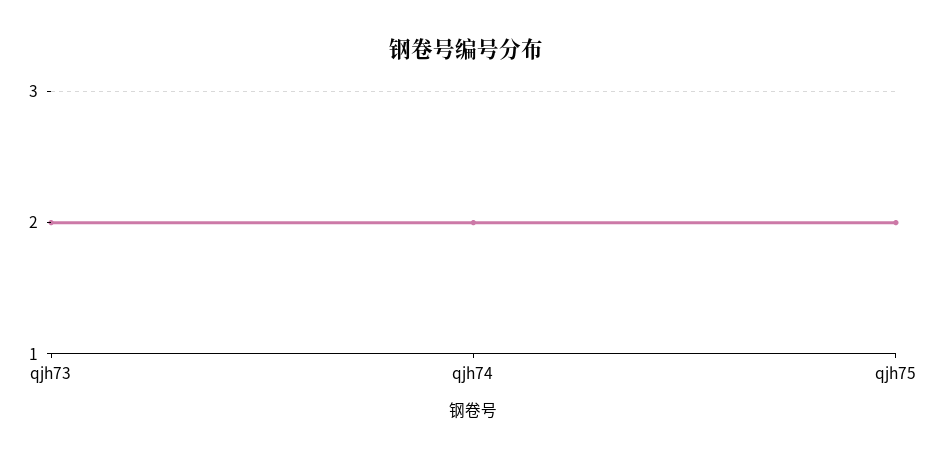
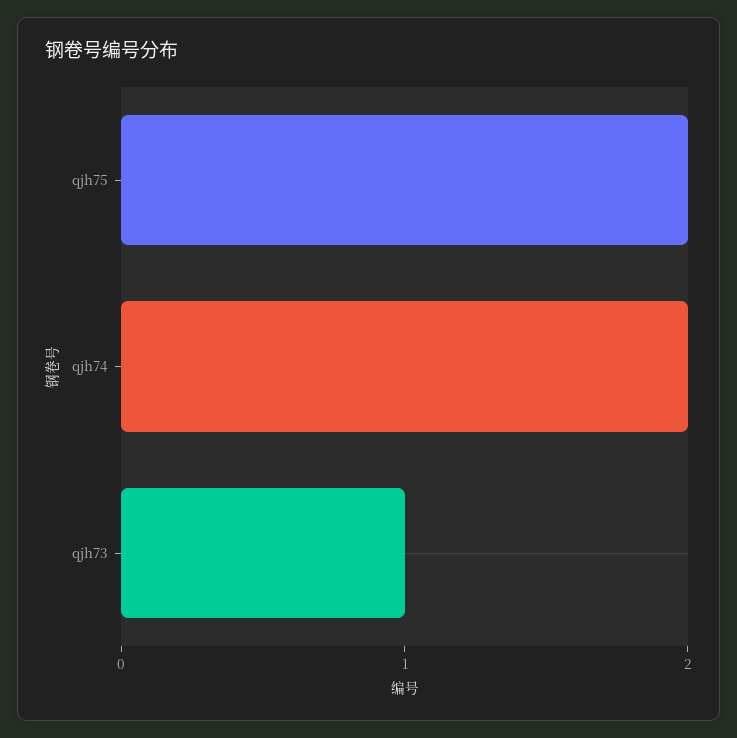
  {
-   "qjh73": 2,
+   "qjh73": 1,
    "qjh74": 2,
    "qjh75": 2
  }

